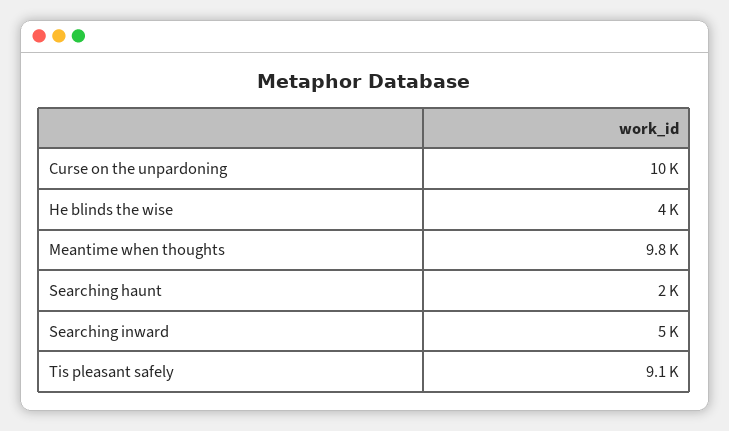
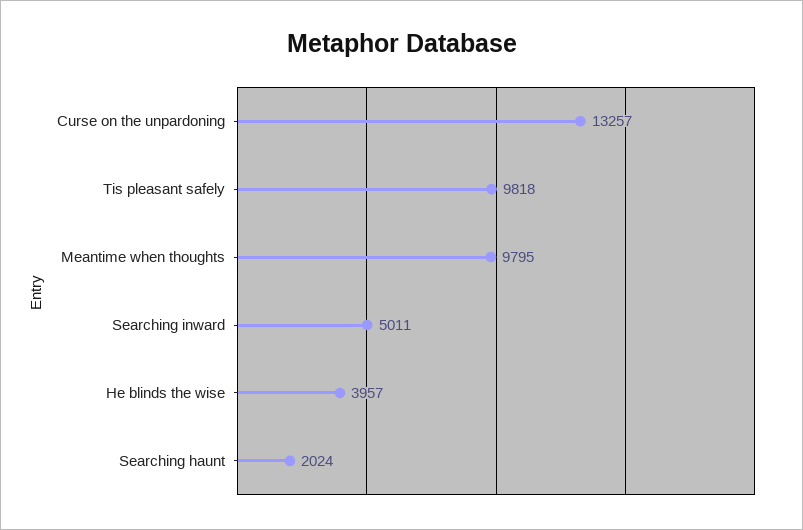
  {
-   "Curse on the unpardoning": 10000,
+   "Curse on the unpardoning": 13257,
    "He blinds the wise": 3957,
    "Meantime when thoughts": 9795,
    "Searching haunt": 2024,
    "Searching inward": 5011,
-   "Tis pleasant safely": 9100
+   "Tis pleasant safely": 9818
  }

